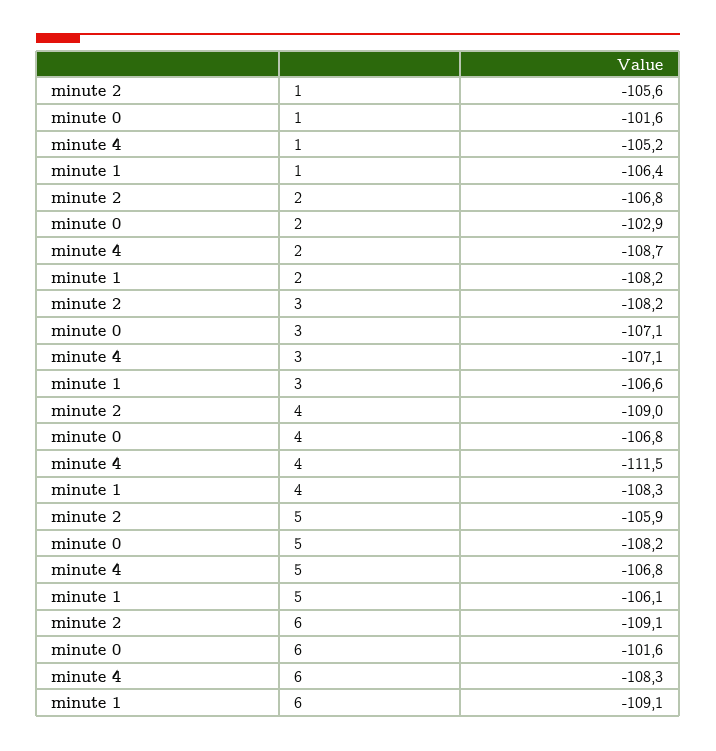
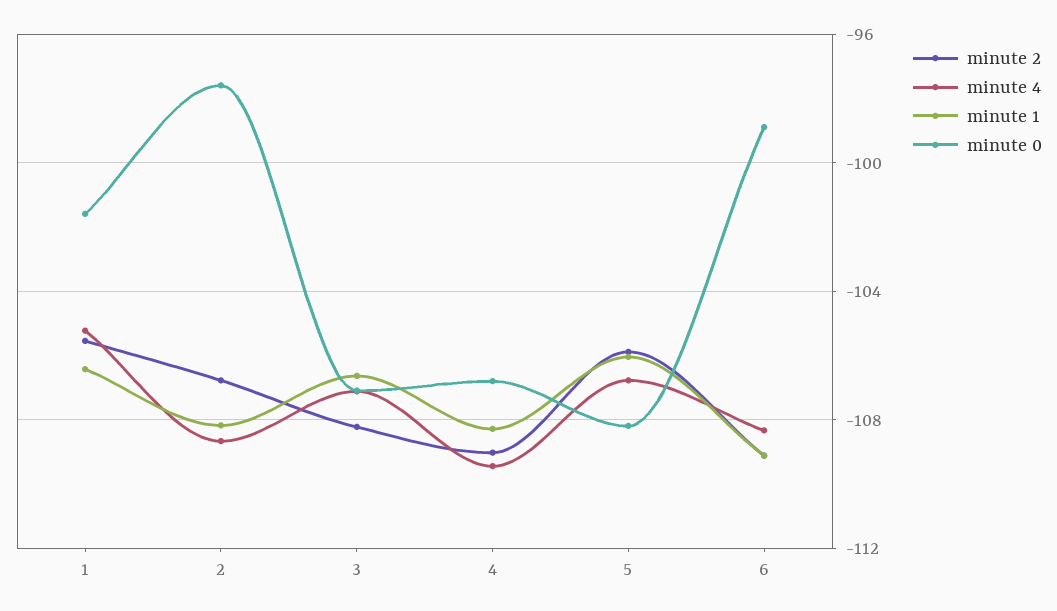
  {
    "minute 2": {
      "1": -105.6,
      "2": -106.8,
      "3": -108.2,
      "4": -109,
      "5": -105.9,
      "6": -109.1
    },
    "minute 0": {
      "1": -101.6,
-     "2": -102.9,
+     "2": -97.5,
      "3": -107.1,
      "4": -106.8,
      "5": -108.2,
-     "6": -101.6
+     "6": -99
    },
    "minute 4": {
      "1": -105.2,
      "2": -108.7,
      "3": -107.1,
-     "4": -111.5,
+     "4": -109.5,
      "5": -106.8,
      "6": -108.3
    },
    "minute 1": {
      "1": -106.4,
      "2": -108.2,
      "3": -106.6,
      "4": -108.3,
      "5": -106.1,
      "6": -109.1
    }
  }

